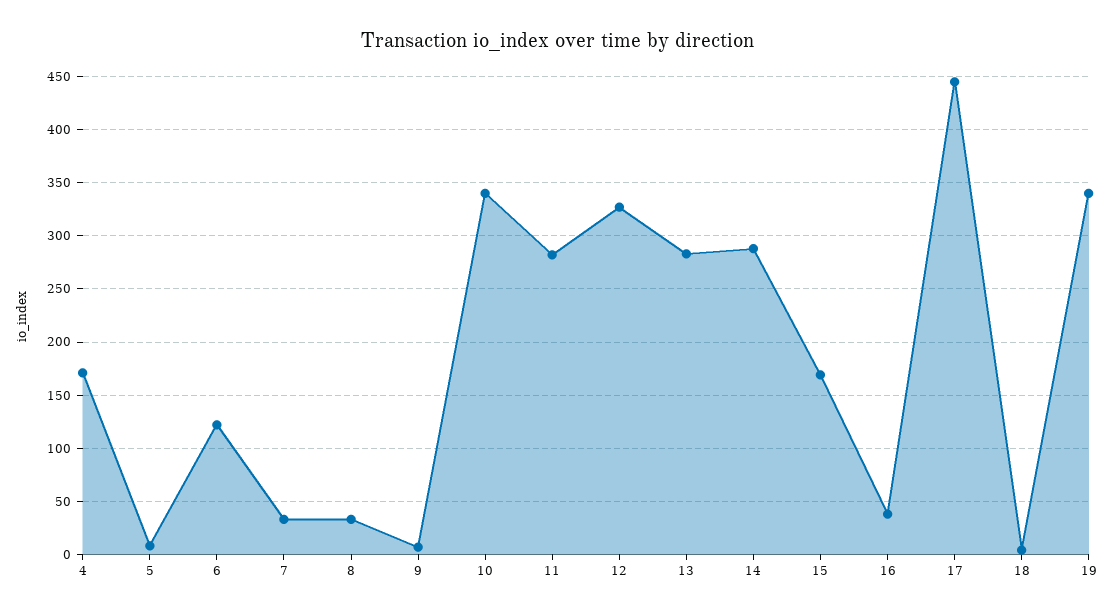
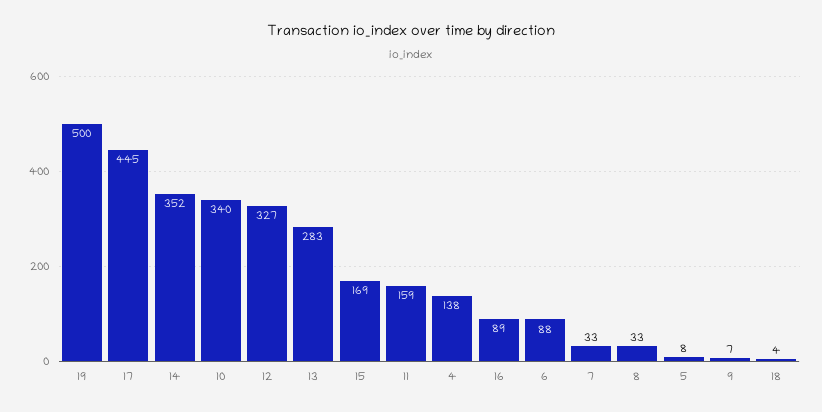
  {
-   "4": 170,
+   "4": 138,
    "5": 8,
-   "6": 120,
+   "6": 88,
    "7": 33,
    "8": 33,
    "9": 7,
    "10": 340,
-   "11": 280,
+   "11": 159,
    "12": 327,
    "13": 283,
-   "14": 290,
+   "14": 352,
    "15": 169,
-   "16": 40,
+   "16": 89,
    "17": 445,
    "18": 4,
-   "19": 340
+   "19": 500
  }

